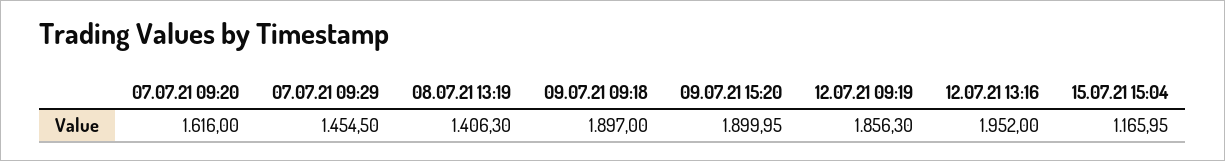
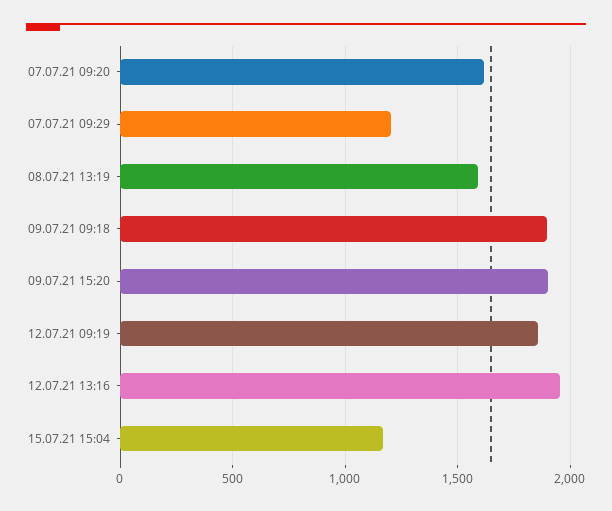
  {
    "07.07.21 09:20": 1616,
-   "07.07.21 09:29": 1454.5,
+   "07.07.21 09:29": 1200,
-   "08.07.21 13:19": 1406.3,
+   "08.07.21 13:19": 1600,
    "09.07.21 09:18": 1897,
    "09.07.21 15:20": 1899.95,
    "12.07.21 09:19": 1856.3,
    "12.07.21 13:16": 1952,
    "15.07.21 15:04": 1165.95
  }

